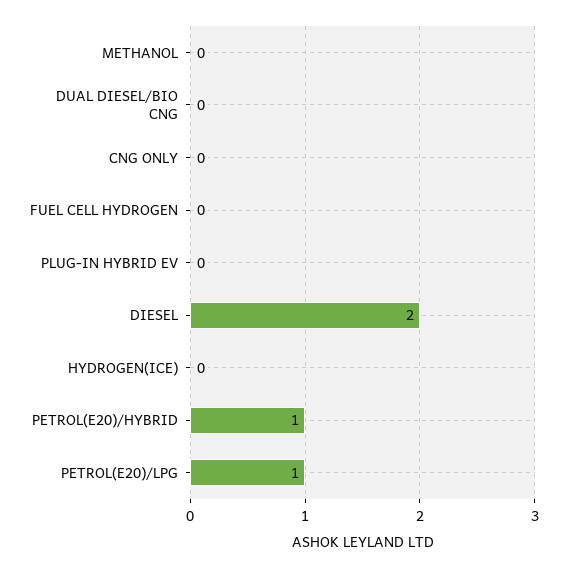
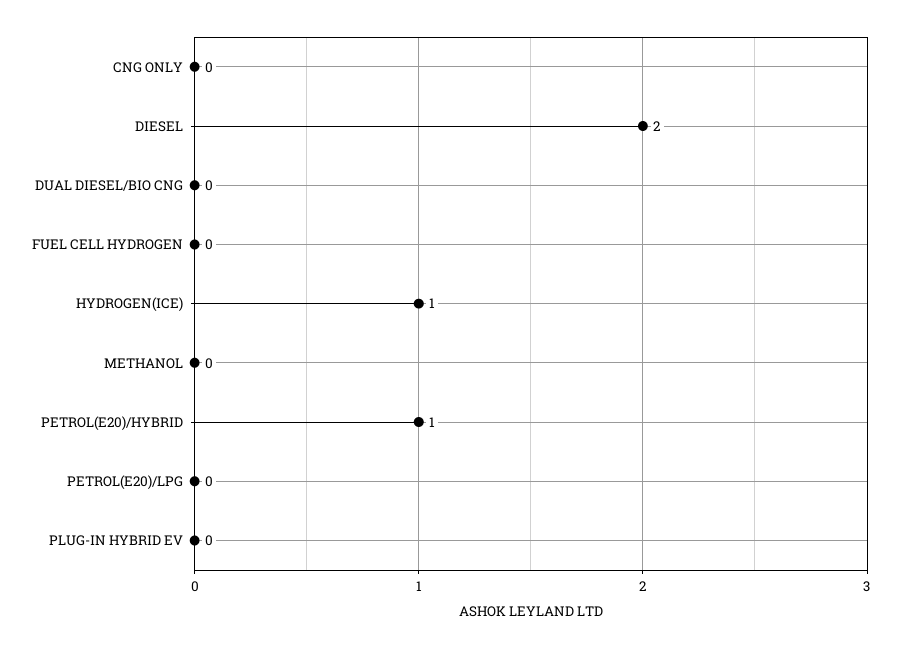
  {
    "METHANOL": 0,
    "DUAL DIESEL/BIO CNG": 0,
    "CNG ONLY": 0,
    "FUEL CELL HYDROGEN": 0,
    "PLUG-IN HYBRID EV": 0,
    "DIESEL": 2,
-   "HYDROGEN(ICE)": 0,
+   "HYDROGEN(ICE)": 1,
    "PETROL(E20)/HYBRID": 1,
-   "PETROL(E20)/LPG": 1
+   "PETROL(E20)/LPG": 0
  }

